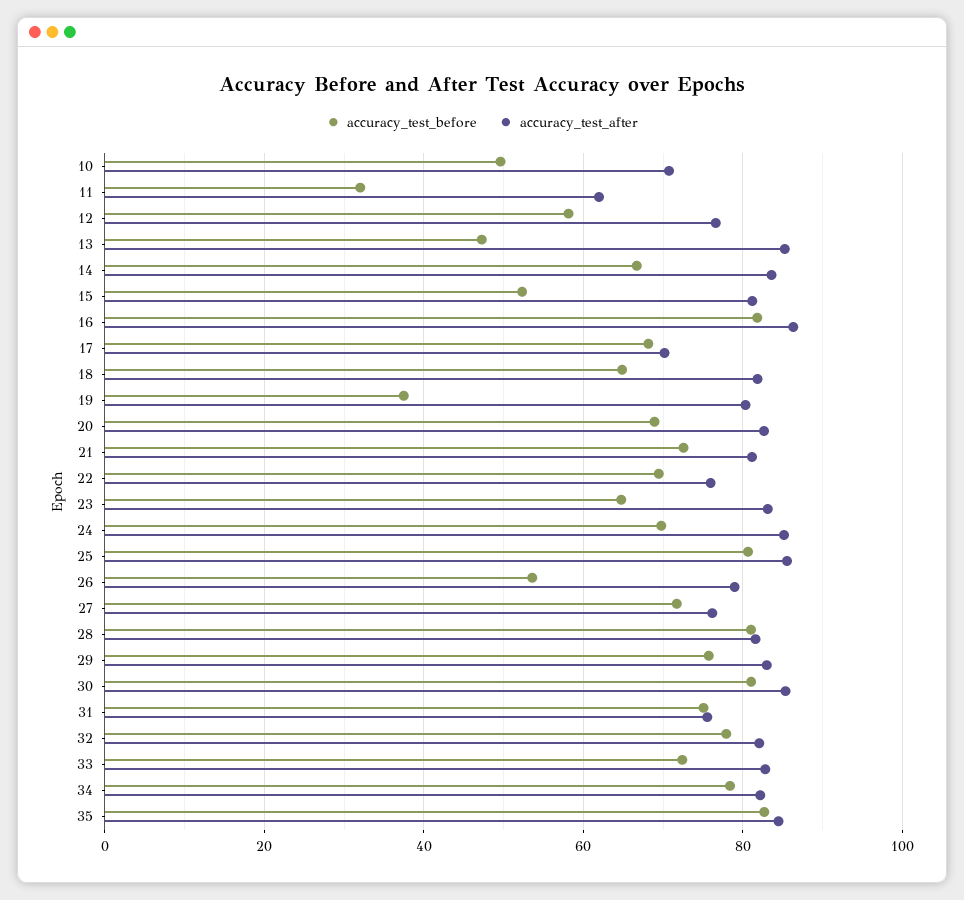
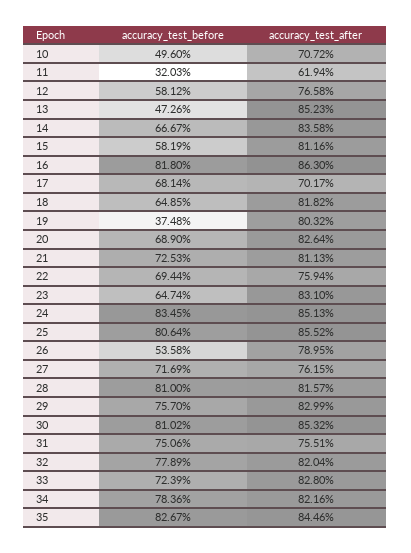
  {
    "accuracy_test_before": {
      "10": 49.6,
      "11": 32.03,
      "12": 58.12,
      "13": 47.26,
      "14": 66.67,
-     "15": 52,
+     "15": 58.19,
      "16": 81.8,
      "17": 68.14,
      "18": 64.85,
      "19": 37.48,
      "20": 68.9,
      "21": 72.53,
      "22": 69.44,
      "23": 64.74,
-     "24": 70,
+     "24": 83.45,
      "25": 80.64,
      "26": 53.58,
      "27": 71.69,
      "28": 81,
      "29": 75.7,
      "30": 81.02,
      "31": 75.06,
      "32": 77.89,
      "33": 72.39,
      "34": 78.36,
      "35": 82.67
    },
    "accuracy_test_after": {
      "10": 70.72,
      "11": 61.94,
      "12": 76.58,
      "13": 85.23,
      "14": 83.58,
      "15": 81.16,
      "16": 86.3,
      "17": 70.17,
      "18": 81.82,
      "19": 80.32,
      "20": 82.64,
      "21": 81.13,
      "22": 75.94,
      "23": 83.1,
      "24": 85.13,
      "25": 85.52,
      "26": 78.95,
      "27": 76.15,
      "28": 81.57,
      "29": 82.99,
      "30": 85.32,
      "31": 75.51,
      "32": 82.04,
      "33": 82.8,
      "34": 82.16,
      "35": 84.46
    }
  }

